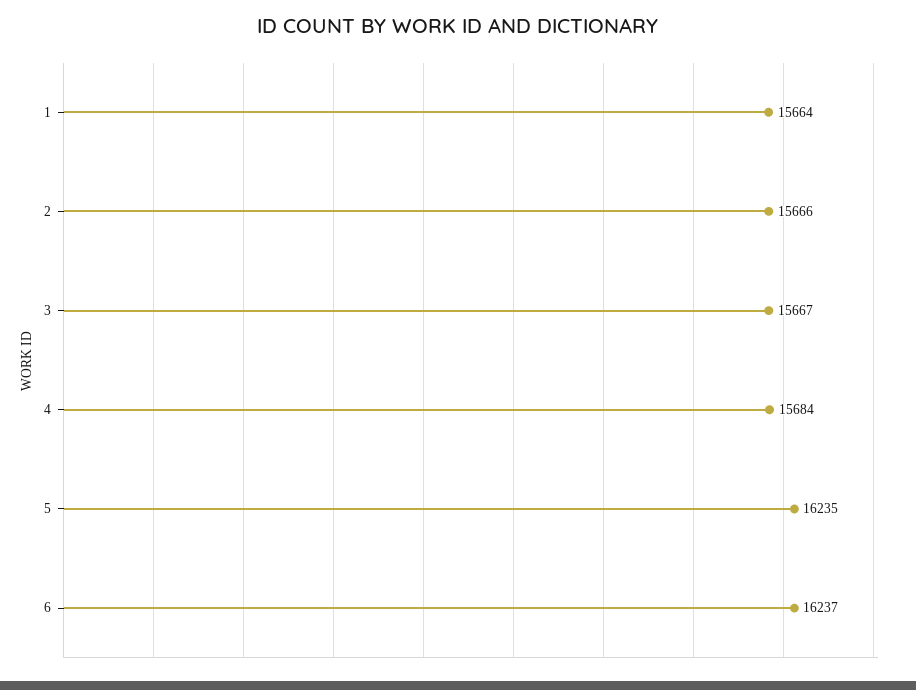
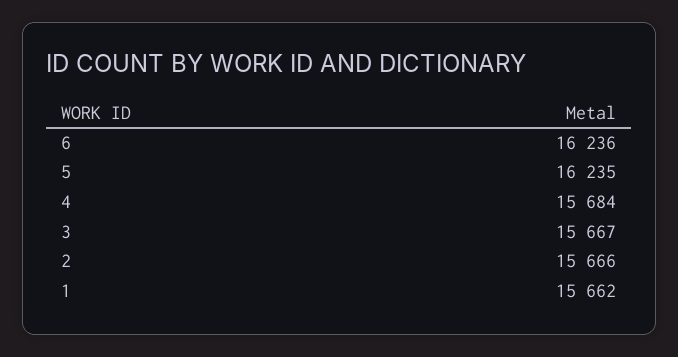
  {
-   "1": 15664,
+   "1": 15662,
    "2": 15666,
    "3": 15667,
    "4": 15684,
    "5": 16235,
-   "6": 16237
+   "6": 16236
  }

